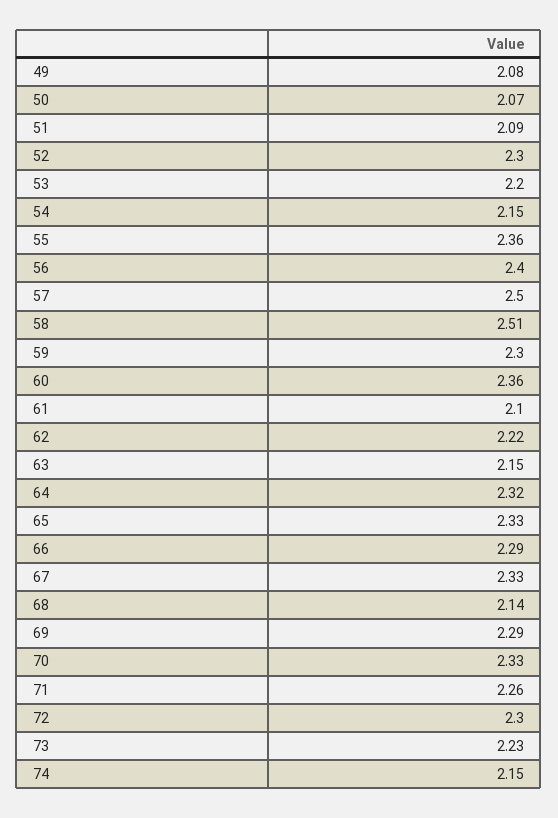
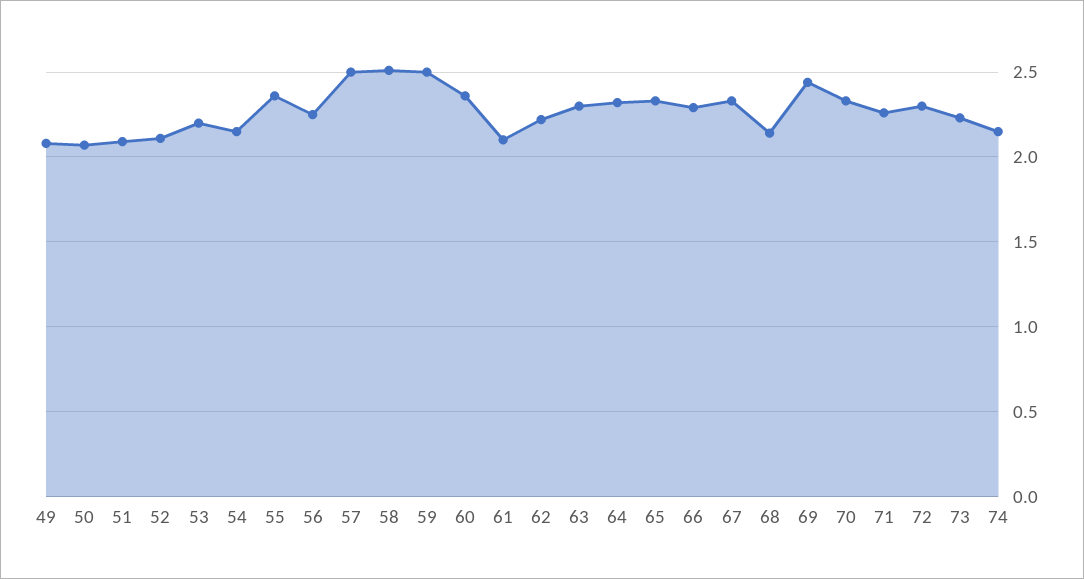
  {
    "49": 2.08,
    "50": 2.07,
    "51": 2.09,
-   "52": 2.3,
+   "52": 2.1,
    "53": 2.2,
    "54": 2.15,
    "55": 2.36,
-   "56": 2.4,
+   "56": 2.25,
    "57": 2.5,
    "58": 2.51,
-   "59": 2.3,
+   "59": 2.5,
    "60": 2.36,
    "61": 2.1,
    "62": 2.22,
-   "63": 2.15,
+   "63": 2.3,
    "64": 2.32,
    "65": 2.33,
    "66": 2.29,
    "67": 2.33,
    "68": 2.14,
-   "69": 2.29,
+   "69": 2.45,
    "70": 2.33,
    "71": 2.26,
    "72": 2.3,
    "73": 2.23,
    "74": 2.15
  }

